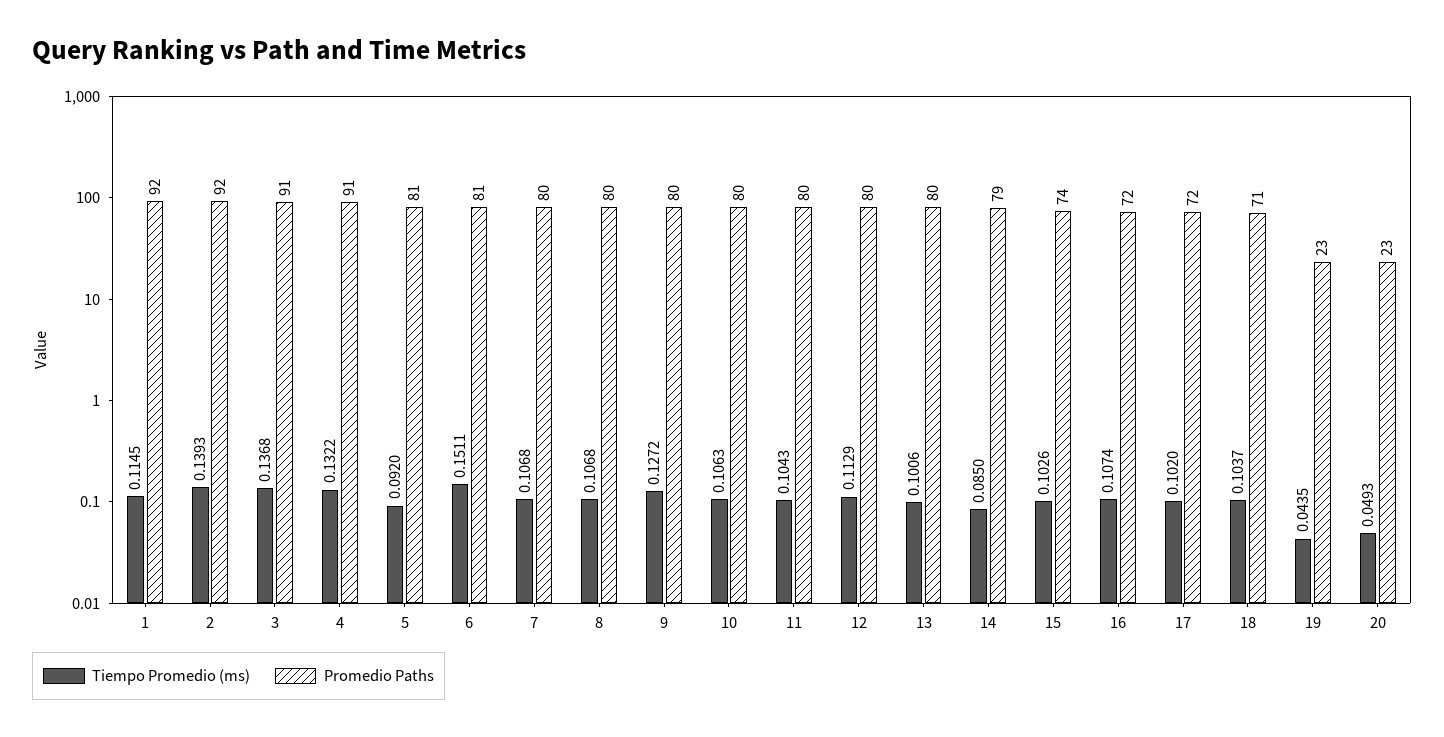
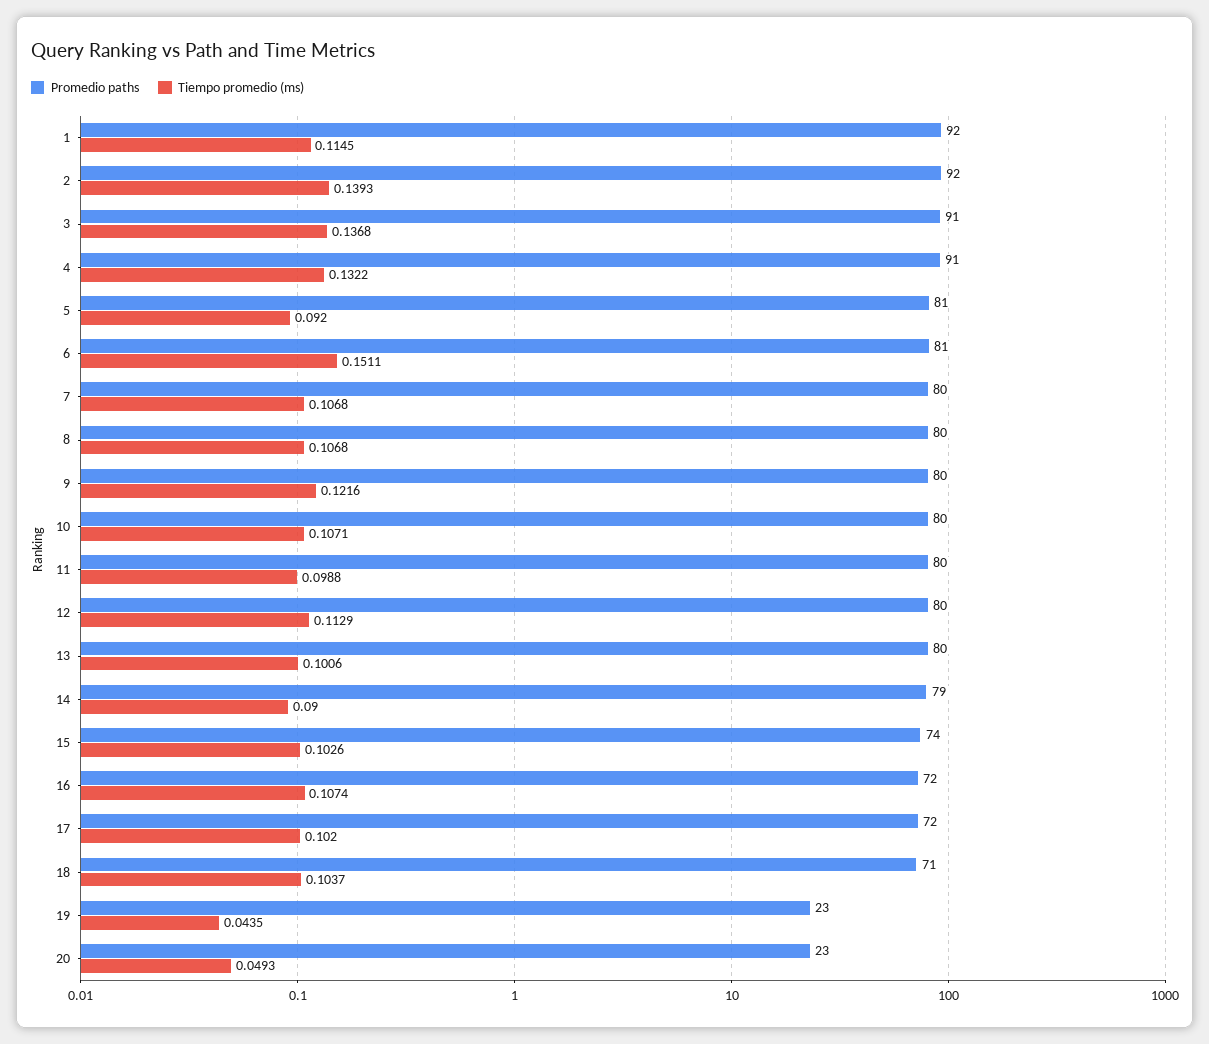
  {
    "Tiempo Promedio (ms)": {
      "1": 0.1145,
      "2": 0.1393,
      "3": 0.1368,
      "4": 0.1322,
      "5": 0.092,
      "6": 0.1511,
      "7": 0.1068,
      "8": 0.1068,
-     "9": 0.1272,
+     "9": 0.1216,
-     "10": 0.1063,
+     "10": 0.1071,
-     "11": 0.1043,
+     "11": 0.0988,
      "12": 0.1129,
      "13": 0.1006,
-     "14": 0.085,
+     "14": 0.09,
      "15": 0.1026,
      "16": 0.1074,
      "17": 0.102,
      "18": 0.1037,
      "19": 0.0435,
      "20": 0.0493
    },
    "Promedio Paths": {
      "1": 92,
      "2": 92,
      "3": 91,
      "4": 91,
      "5": 81,
      "6": 81,
      "7": 80,
      "8": 80,
      "9": 80,
      "10": 80,
      "11": 80,
      "12": 80,
      "13": 80,
      "14": 79,
      "15": 74,
      "16": 72,
      "17": 72,
      "18": 71,
      "19": 23,
      "20": 23
    }
  }

